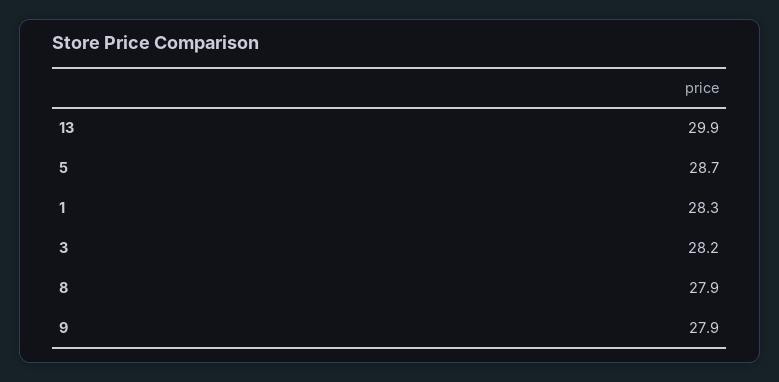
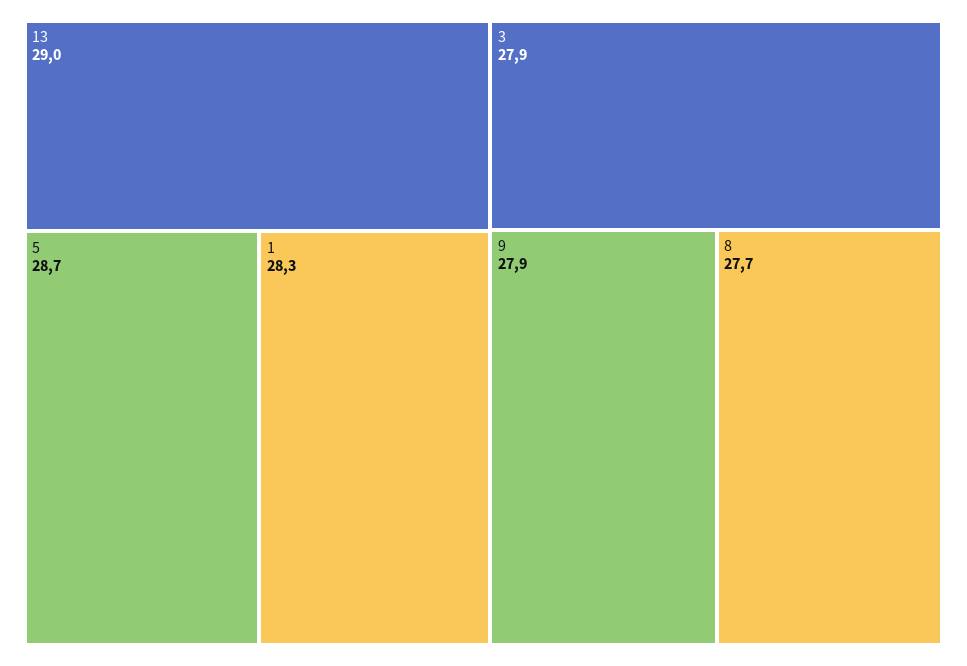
  {
-   "13": 29.9,
+   "13": 29,
    "5": 28.7,
    "1": 28.3,
-   "3": 28.2,
+   "3": 27.9,
-   "8": 27.9,
+   "8": 27.7,
    "9": 27.9
  }

